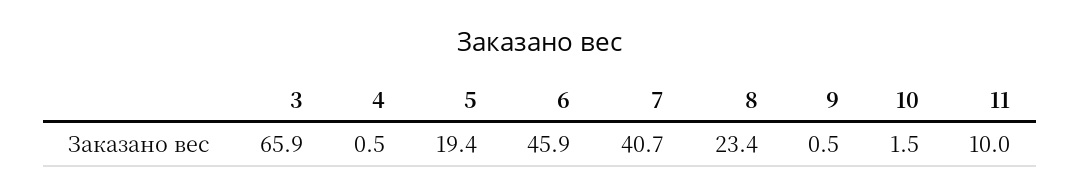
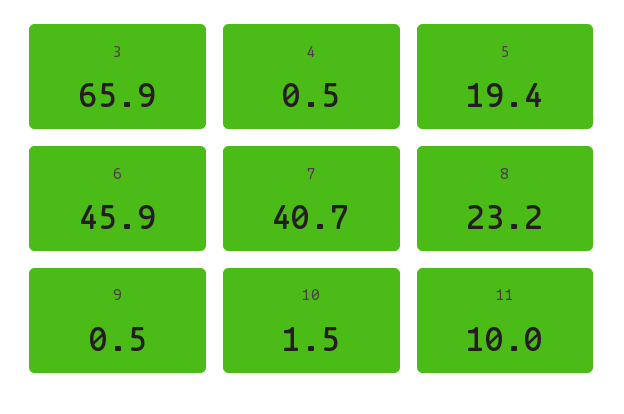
  {
    "3": 65.9,
    "4": 0.5,
    "5": 19.4,
    "6": 45.9,
    "7": 40.7,
-   "8": 23.4,
+   "8": 23.2,
    "9": 0.5,
    "10": 1.5,
    "11": 10
  }

